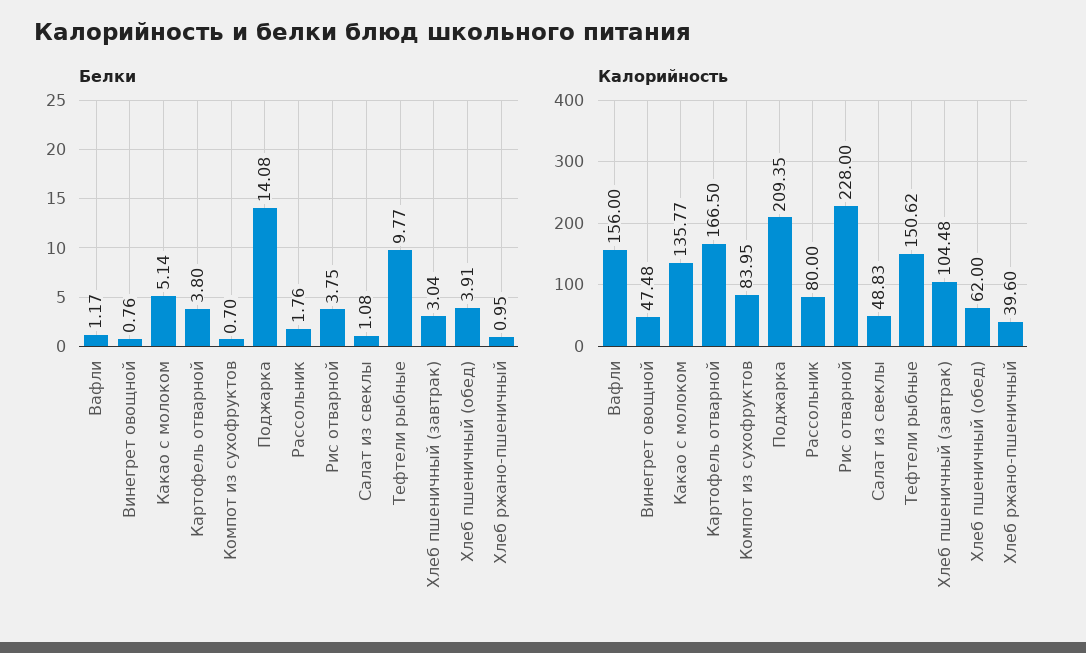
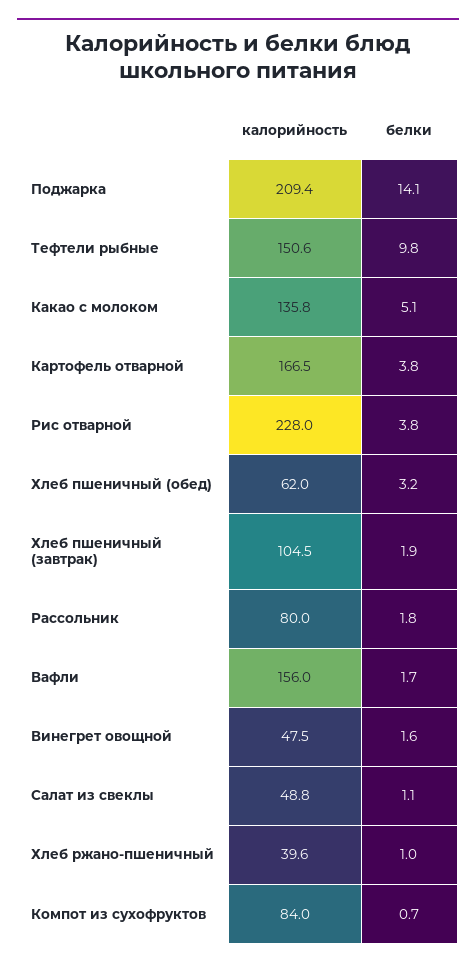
  {
    "Белки": {
-     "Вафли": 1.17,
+     "Вафли": 1.7,
-     "Винегрет овощной": 0.76,
+     "Винегрет овощной": 1.6,
      "Какао с молоком": 5.14,
      "Картофель отварной": 3.8,
      "Компот из сухофруктов": 0.7,
      "Поджарка": 14.08,
      "Рассольник": 1.76,
      "Рис отварной": 3.75,
      "Салат из свеклы": 1.08,
      "Тефтели рыбные": 9.77,
-     "Хлеб пшеничный (завтрак)": 3.04,
+     "Хлеб пшеничный (завтрак)": 1.9,
-     "Хлеб пшеничный (обед)": 3.91,
+     "Хлеб пшеничный (обед)": 3.2,
      "Хлеб ржано-пшеничный": 0.95
    },
    "Калорийность": {
      "Вафли": 156,
      "Винегрет овощной": 47.48,
      "Какао с молоком": 135.77,
      "Картофель отварной": 166.5,
      "Компот из сухофруктов": 83.95,
      "Поджарка": 209.35,
      "Рассольник": 80,
      "Рис отварной": 228,
      "Салат из свеклы": 48.83,
      "Тефтели рыбные": 150.62,
      "Хлеб пшеничный (завтрак)": 104.48,
      "Хлеб пшеничный (обед)": 62,
      "Хлеб ржано-пшеничный": 39.6
    }
  }

